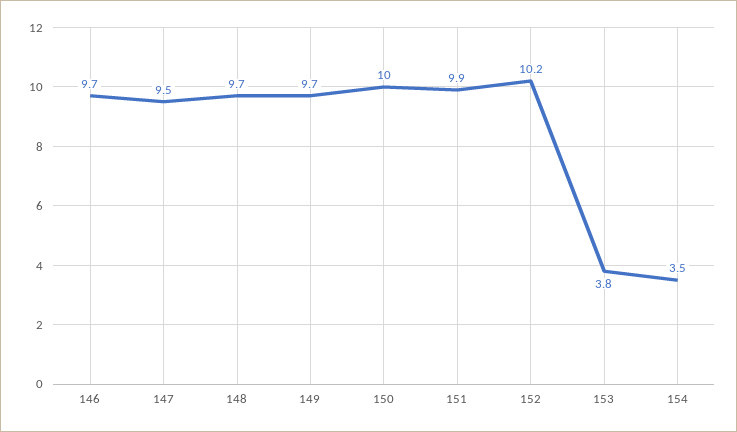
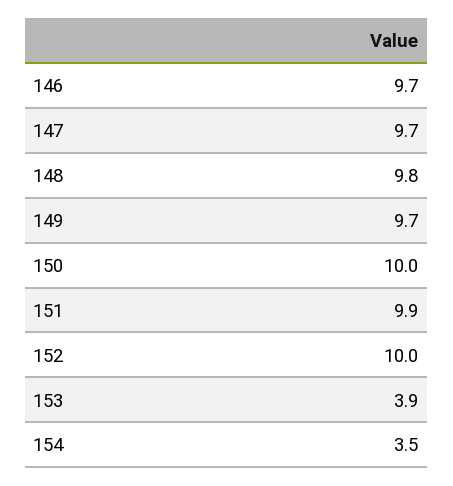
  {
    "146": 9.7,
-   "147": 9.5,
+   "147": 9.7,
-   "148": 9.7,
+   "148": 9.8,
    "149": 9.7,
    "150": 10,
    "151": 9.9,
-   "152": 10.2,
+   "152": 10,
-   "153": 3.8,
+   "153": 3.9,
    "154": 3.5
  }

